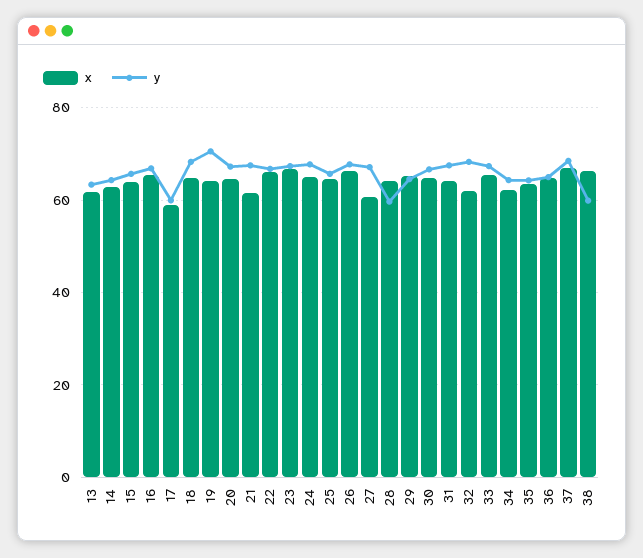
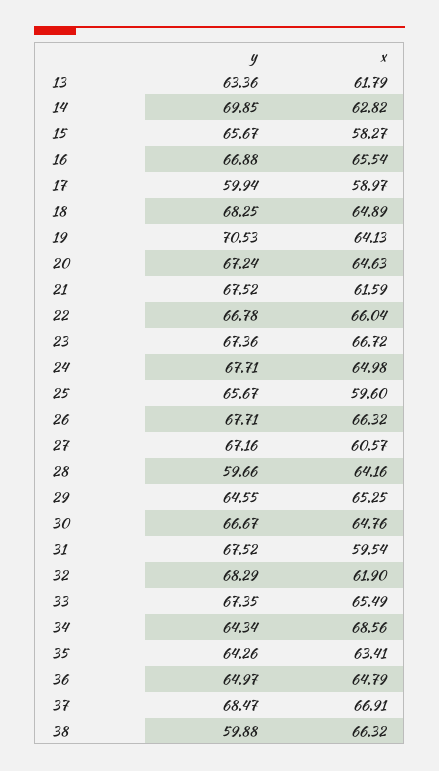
  {
    "x": {
      "13": 61.79,
      "14": 62.82,
-     "15": 64,
+     "15": 58.27,
      "16": 65.54,
      "17": 58.97,
      "18": 64.89,
      "19": 64.13,
      "20": 64.63,
      "21": 61.59,
      "22": 66.04,
      "23": 66.72,
      "24": 64.98,
-     "25": 64,
+     "25": 59.6,
      "26": 66.32,
      "27": 60.57,
      "28": 64.16,
      "29": 65.25,
      "30": 64.76,
-     "31": 64,
+     "31": 59.54,
      "32": 61.9,
      "33": 65.49,
-     "34": 62,
+     "34": 68.56,
      "35": 63.41,
      "36": 64.79,
      "37": 66.91,
      "38": 66.32
    },
    "y": {
      "13": 63.36,
-     "14": 64,
+     "14": 69.85,
      "15": 65.67,
      "16": 66.88,
      "17": 59.94,
      "18": 68.25,
      "19": 70.53,
      "20": 67.24,
      "21": 67.52,
      "22": 66.78,
      "23": 67.36,
      "24": 67.71,
      "25": 65.67,
      "26": 67.71,
      "27": 67.16,
      "28": 59.66,
      "29": 64.55,
      "30": 66.67,
      "31": 67.52,
      "32": 68.29,
      "33": 67.35,
      "34": 64.34,
      "35": 64.26,
      "36": 64.97,
      "37": 68.47,
      "38": 59.88
    }
  }

